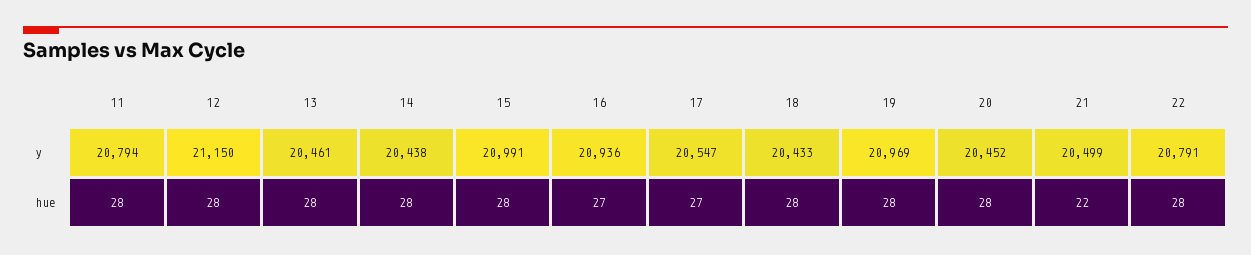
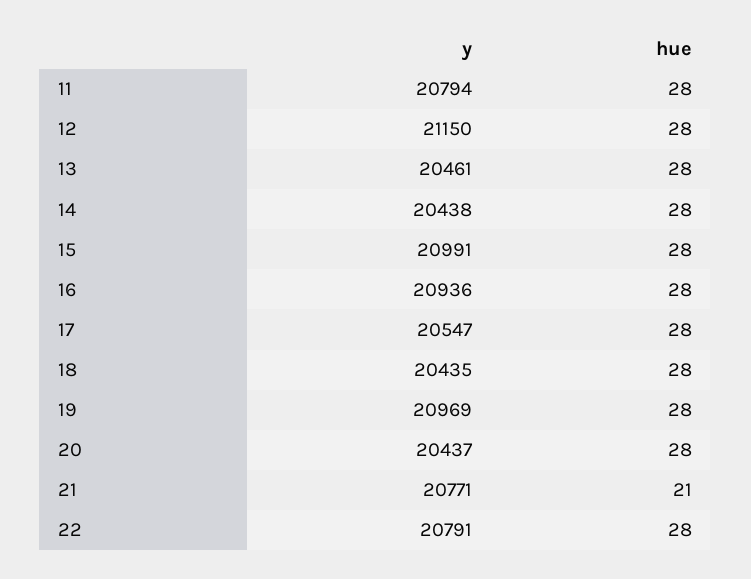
  {
    "11": {
      "y": 20794,
      "hue": 28
    },
    "12": {
      "y": 21150,
      "hue": 28
    },
    "13": {
      "y": 20461,
      "hue": 28
    },
    "14": {
      "y": 20438,
      "hue": 28
    },
    "15": {
      "y": 20991,
      "hue": 28
    },
    "16": {
      "y": 20936,
-     "hue": 27
+     "hue": 28
    },
    "17": {
      "y": 20547,
-     "hue": 27
+     "hue": 28
    },
    "18": {
-     "y": 20433,
+     "y": 20435,
      "hue": 28
    },
    "19": {
      "y": 20969,
      "hue": 28
    },
    "20": {
-     "y": 20452,
+     "y": 20437,
      "hue": 28
    },
    "21": {
-     "y": 20499,
+     "y": 20771,
-     "hue": 22
+     "hue": 21
    },
    "22": {
      "y": 20791,
      "hue": 28
    }
  }

